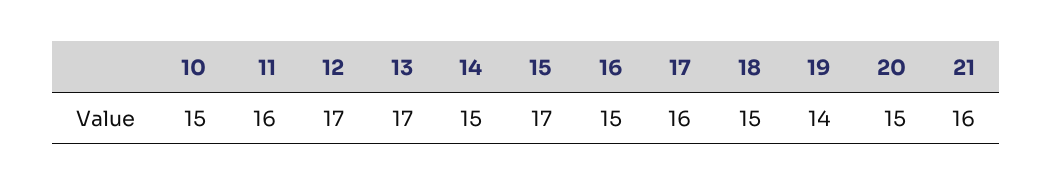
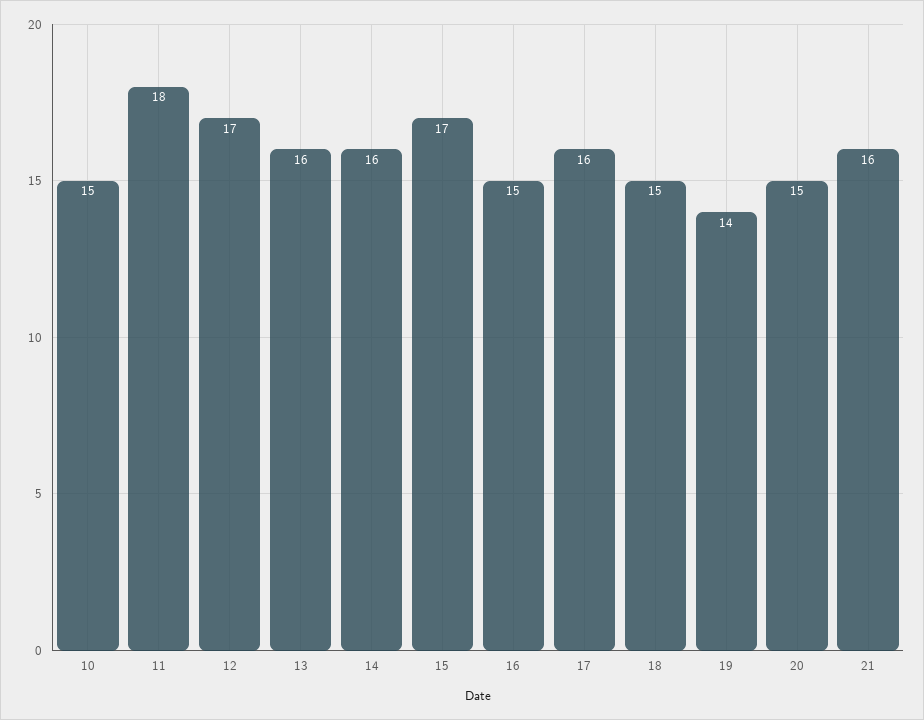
  {
    "10": 15,
-   "11": 16,
+   "11": 18,
    "12": 17,
-   "13": 17,
+   "13": 16,
-   "14": 15,
+   "14": 16,
    "15": 17,
    "16": 15,
    "17": 16,
    "18": 15,
    "19": 14,
    "20": 15,
    "21": 16
  }

